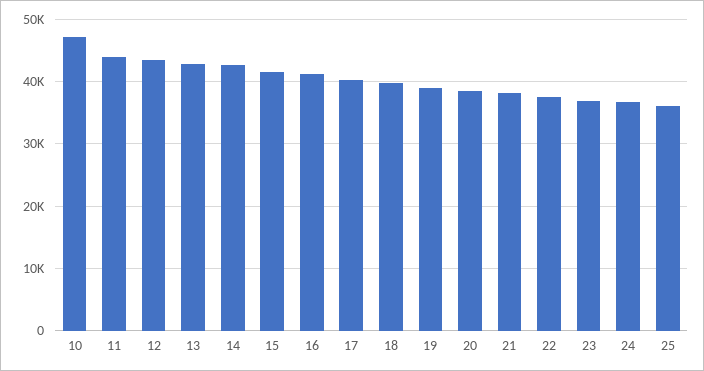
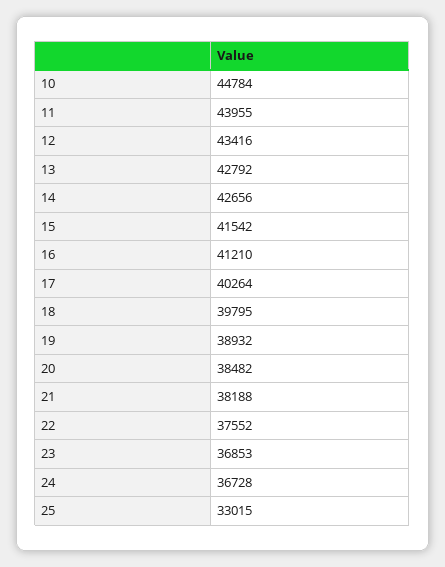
  {
-   "10": 47000,
+   "10": 44784,
    "11": 43955,
    "12": 43416,
    "13": 42792,
    "14": 42656,
    "15": 41542,
    "16": 41210,
    "17": 40264,
    "18": 39795,
    "19": 38932,
    "20": 38482,
    "21": 38188,
    "22": 37552,
    "23": 36853,
    "24": 36728,
-   "25": 36000
+   "25": 33015
  }

